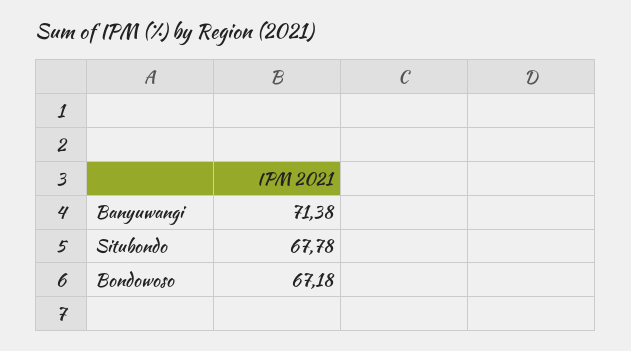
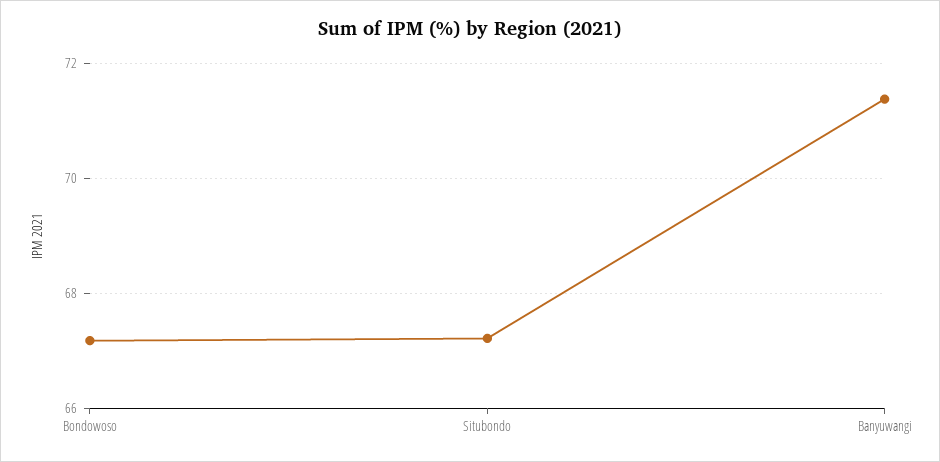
  {
    "Banyuwangi": 71.38,
-   "Situbondo": 67.78,
+   "Situbondo": 67.2,
    "Bondowoso": 67.18
  }

